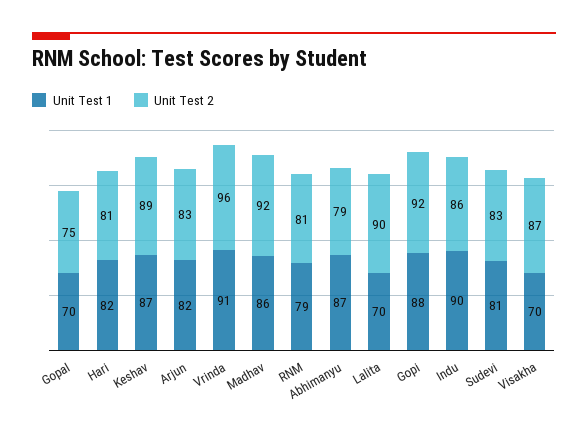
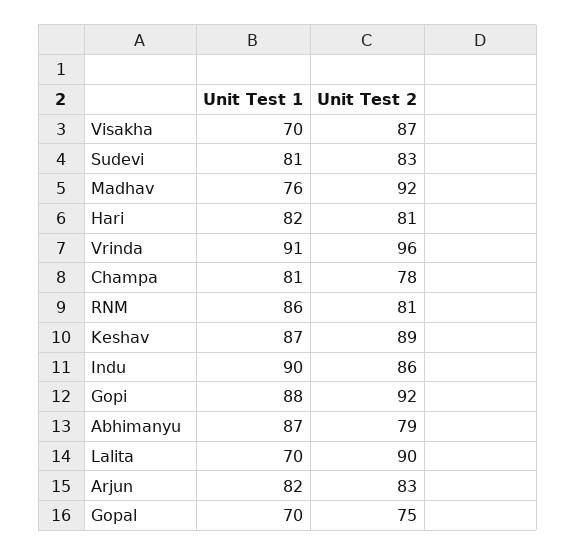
  {
    "Unit Test 1": {
      "Gopal": 70,
      "Hari": 82,
      "Keshav": 87,
      "Arjun": 82,
      "Vrinda": 91,
-     "Madhav": 86,
+     "Madhav": 76,
-     "RNM": 79,
+     "RNM": 86,
      "Abhimanyu": 87,
      "Lalita": 70,
      "Gopi": 88,
      "Indu": 90,
      "Sudevi": 81,
-     "Visakha": 70
+     "Visakha": 70,
+     "Champa": 81
    },
    "Unit Test 2": {
      "Gopal": 75,
      "Hari": 81,
      "Keshav": 89,
      "Arjun": 83,
      "Vrinda": 96,
      "Madhav": 92,
      "RNM": 81,
      "Abhimanyu": 79,
      "Lalita": 90,
      "Gopi": 92,
      "Indu": 86,
      "Sudevi": 83,
-     "Visakha": 87
+     "Visakha": 87,
+     "Champa": 78
    }
  }

